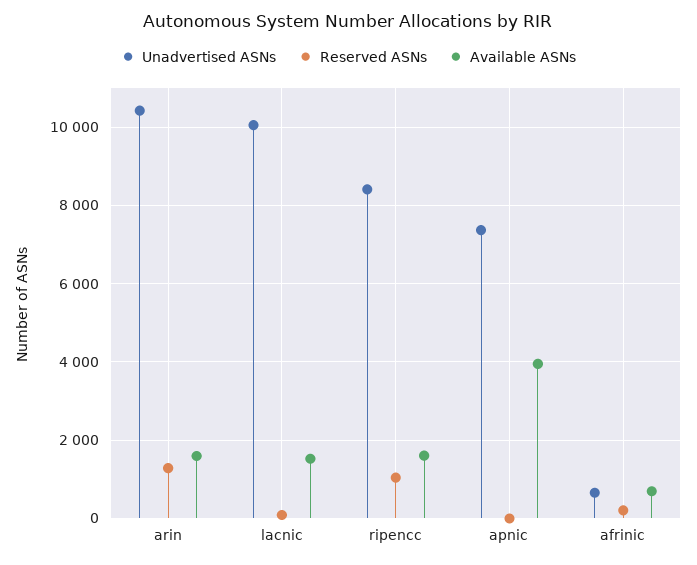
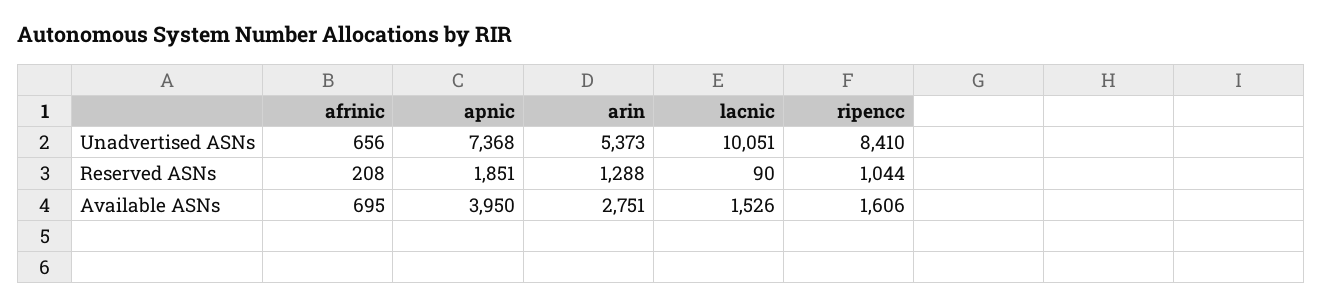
  {
    "Unadvertised ASNs": {
-     "arin": 10400,
+     "arin": 5373,
      "lacnic": 10051,
      "ripencc": 8410,
      "apnic": 7368,
      "afrinic": 656
    },
    "Reserved ASNs": {
      "arin": 1288,
      "lacnic": 90,
      "ripencc": 1044,
-     "apnic": 0,
+     "apnic": 1851,
      "afrinic": 208
    },
    "Available ASNs": {
-     "arin": 1600,
+     "arin": 2751,
      "lacnic": 1526,
      "ripencc": 1606,
      "apnic": 3950,
      "afrinic": 695
    }
  }

